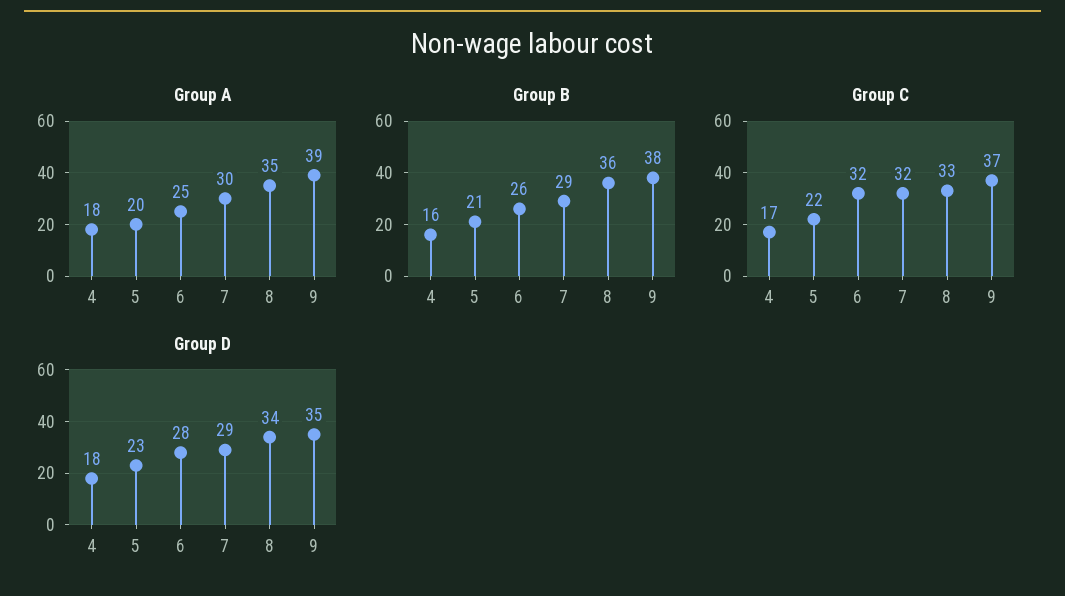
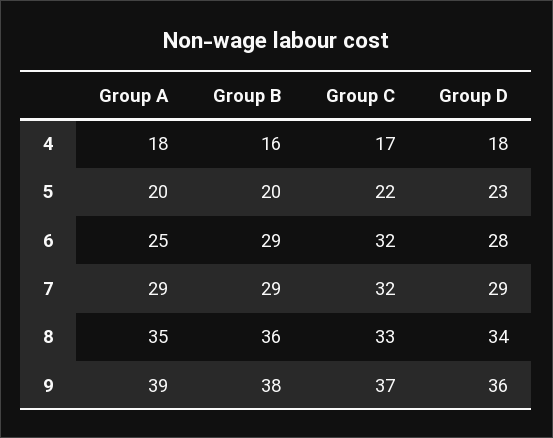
  {
    "Group A": {
      "4": 18,
      "5": 20,
      "6": 25,
-     "7": 30,
+     "7": 29,
      "8": 35,
      "9": 39
    },
    "Group B": {
      "4": 16,
-     "5": 21,
+     "5": 20,
-     "6": 26,
+     "6": 29,
      "7": 29,
      "8": 36,
      "9": 38
    },
    "Group C": {
      "4": 17,
      "5": 22,
      "6": 32,
      "7": 32,
      "8": 33,
      "9": 37
    },
    "Group D": {
      "4": 18,
      "5": 23,
      "6": 28,
      "7": 29,
      "8": 34,
-     "9": 35
+     "9": 36
    }
  }

